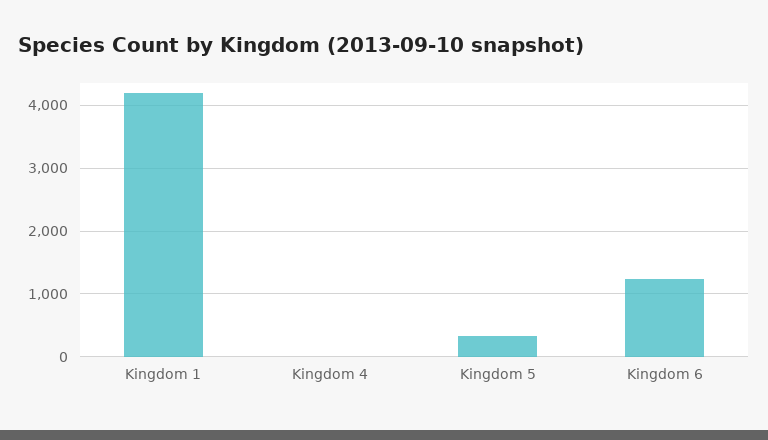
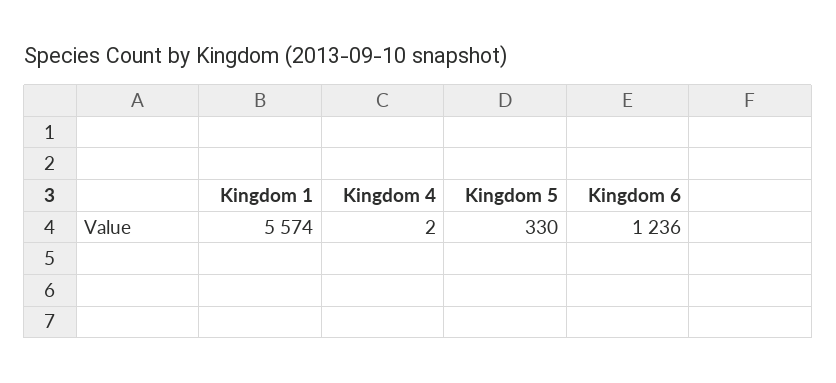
  {
-   "Kingdom 1": 4200,
+   "Kingdom 1": 5574,
    "Kingdom 4": 2,
    "Kingdom 5": 330,
    "Kingdom 6": 1236
  }

